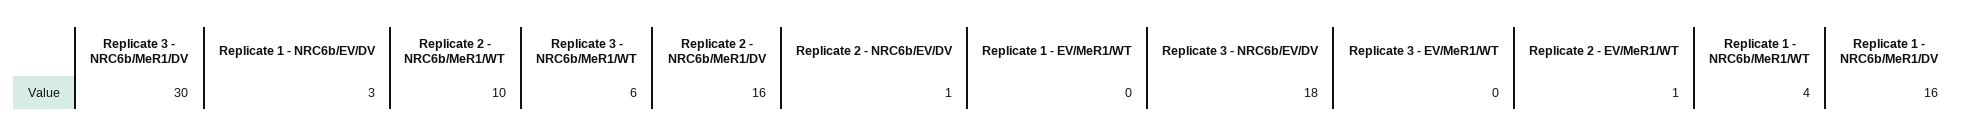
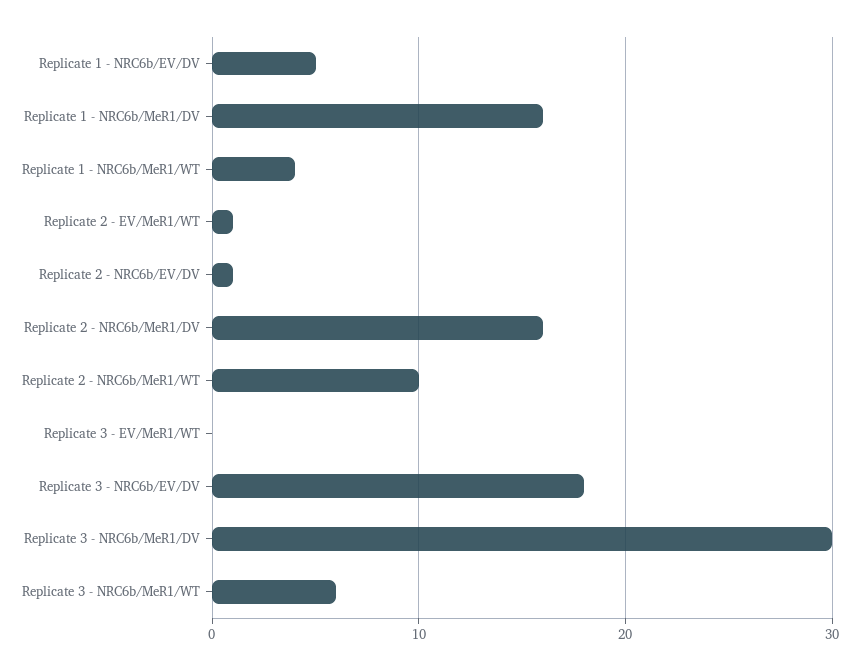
  {
    "Replicate 3 - NRC6b/MeR1/DV": 30,
-   "Replicate 1 - NRC6b/EV/DV": 3,
+   "Replicate 1 - NRC6b/EV/DV": 5,
    "Replicate 2 - NRC6b/MeR1/WT": 10,
    "Replicate 3 - NRC6b/MeR1/WT": 6,
    "Replicate 2 - NRC6b/MeR1/DV": 16,
    "Replicate 2 - NRC6b/EV/DV": 1,
-   "Replicate 1 - EV/MeR1/WT": 0,
    "Replicate 3 - NRC6b/EV/DV": 18,
    "Replicate 3 - EV/MeR1/WT": 0,
    "Replicate 2 - EV/MeR1/WT": 1,
    "Replicate 1 - NRC6b/MeR1/WT": 4,
    "Replicate 1 - NRC6b/MeR1/DV": 16
  }

